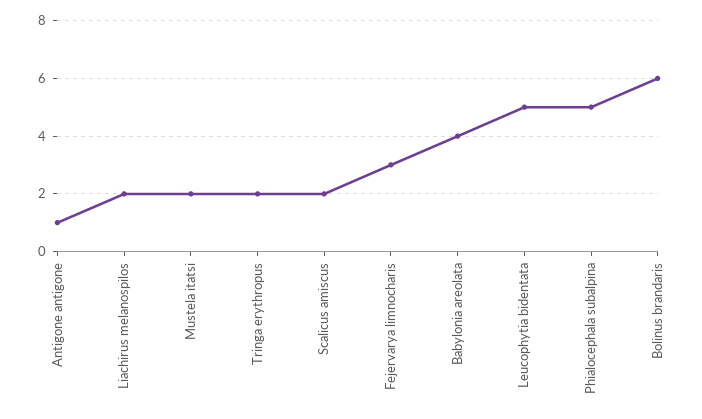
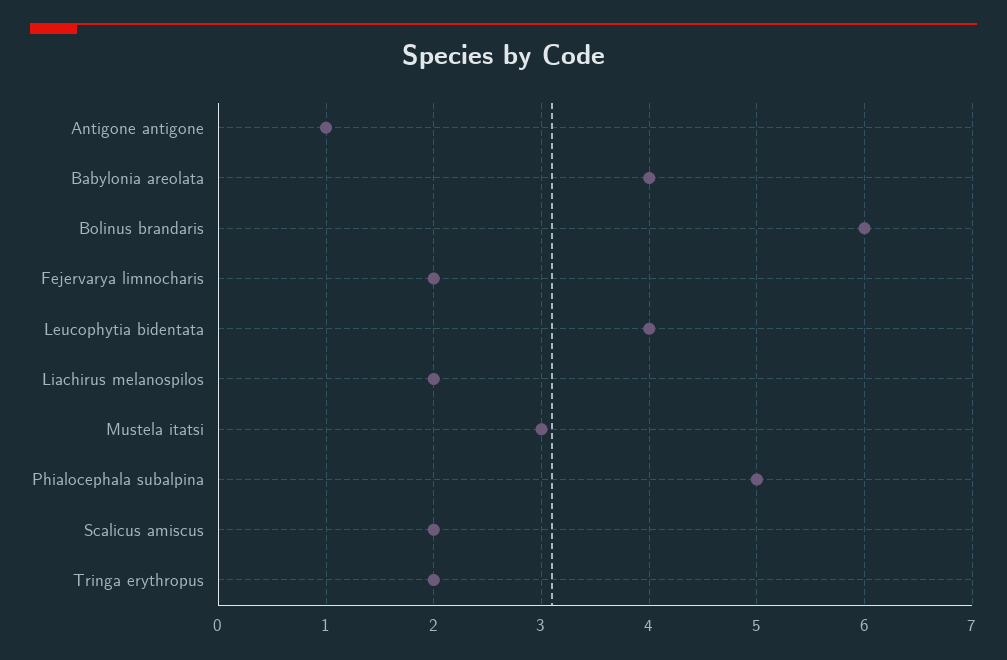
  {
    "Antigone antigone": 1,
    "Liachirus melanospilos": 2,
-   "Mustela itatsi": 2,
+   "Mustela itatsi": 3,
    "Tringa erythropus": 2,
    "Scalicus amiscus": 2,
-   "Fejervarya limnocharis": 3,
+   "Fejervarya limnocharis": 2,
    "Babylonia areolata": 4,
-   "Leucophytia bidentata": 5,
+   "Leucophytia bidentata": 4,
    "Phialocephala subalpina": 5,
    "Bolinus brandaris": 6
  }

